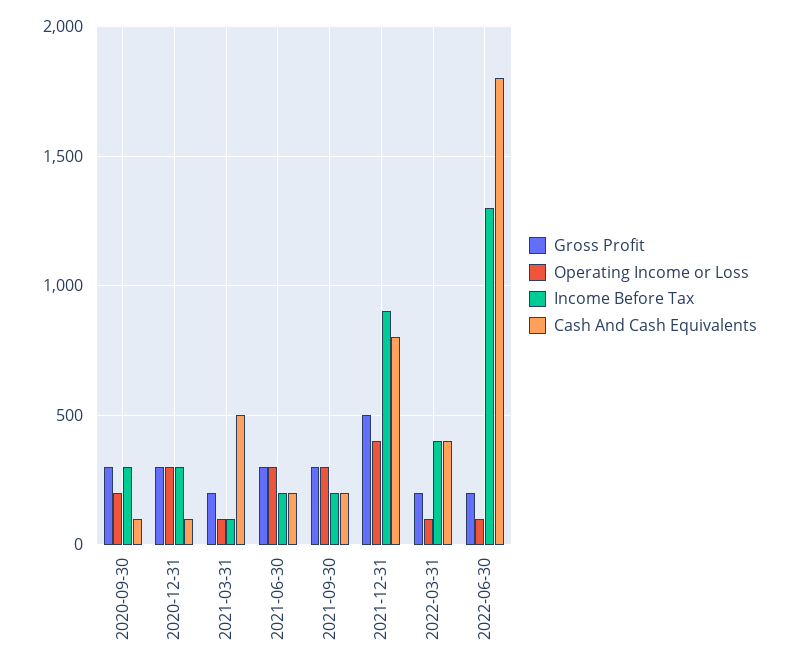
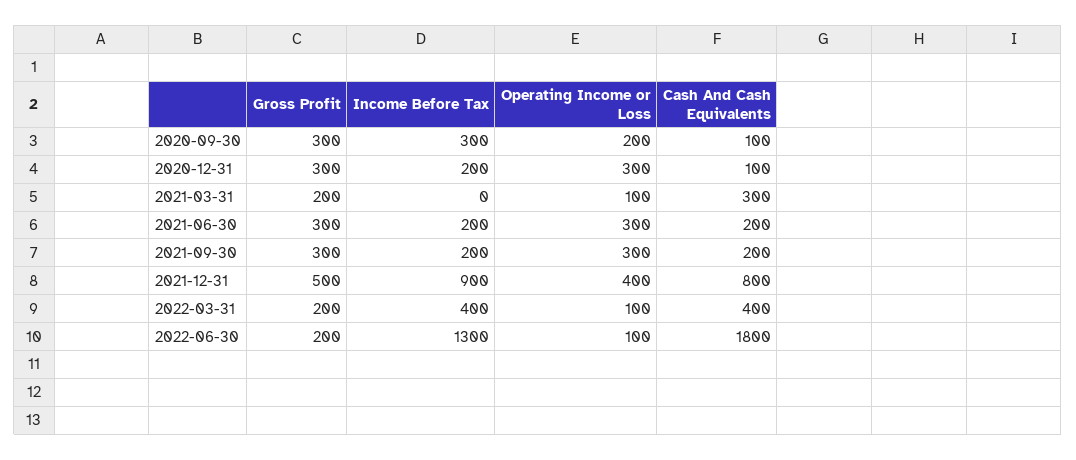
  {
    "Gross Profit": {
      "2020-09-30": 300,
      "2020-12-31": 300,
      "2021-03-31": 200,
      "2021-06-30": 300,
      "2021-09-30": 300,
      "2021-12-31": 500,
      "2022-03-31": 200,
      "2022-06-30": 200
    },
    "Operating Income or Loss": {
      "2020-09-30": 200,
      "2020-12-31": 300,
      "2021-03-31": 100,
      "2021-06-30": 300,
      "2021-09-30": 300,
      "2021-12-31": 400,
      "2022-03-31": 100,
      "2022-06-30": 100
    },
    "Income Before Tax": {
      "2020-09-30": 300,
-     "2020-12-31": 300,
+     "2020-12-31": 200,
-     "2021-03-31": 100,
+     "2021-03-31": 0,
      "2021-06-30": 200,
      "2021-09-30": 200,
      "2021-12-31": 900,
      "2022-03-31": 400,
      "2022-06-30": 1300
    },
    "Cash And Cash Equivalents": {
      "2020-09-30": 100,
      "2020-12-31": 100,
-     "2021-03-31": 500,
+     "2021-03-31": 300,
      "2021-06-30": 200,
      "2021-09-30": 200,
      "2021-12-31": 800,
      "2022-03-31": 400,
      "2022-06-30": 1800
    }
  }

